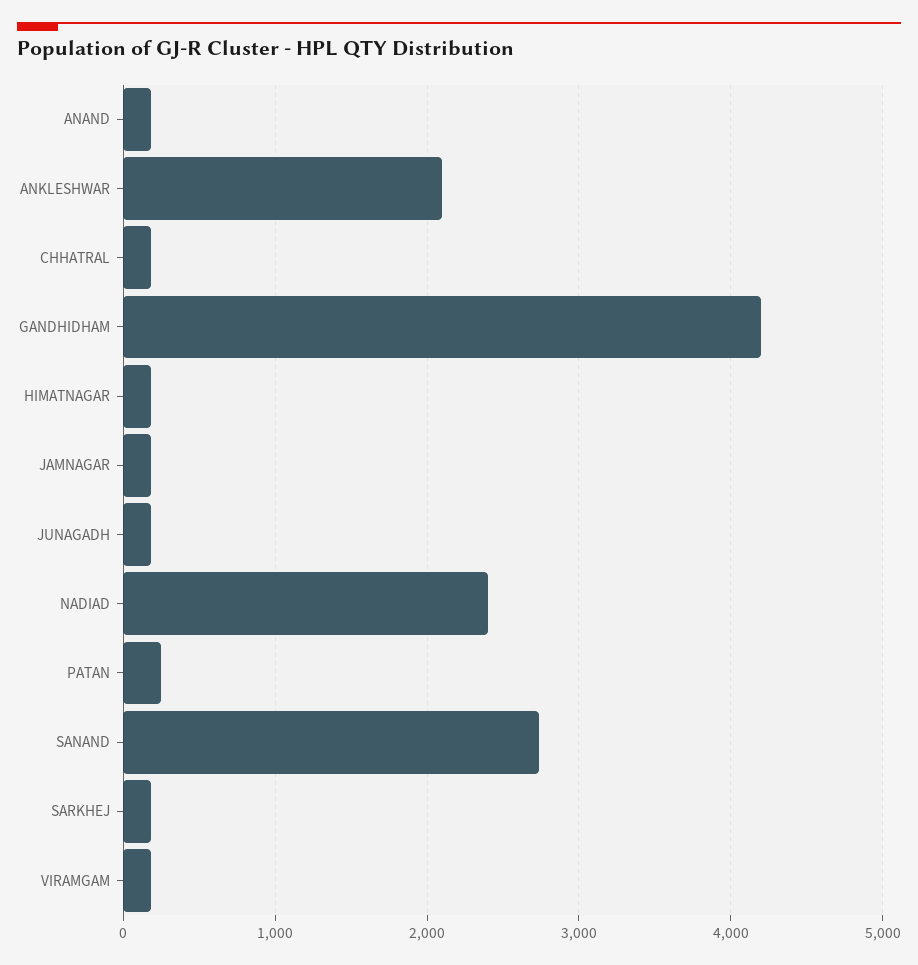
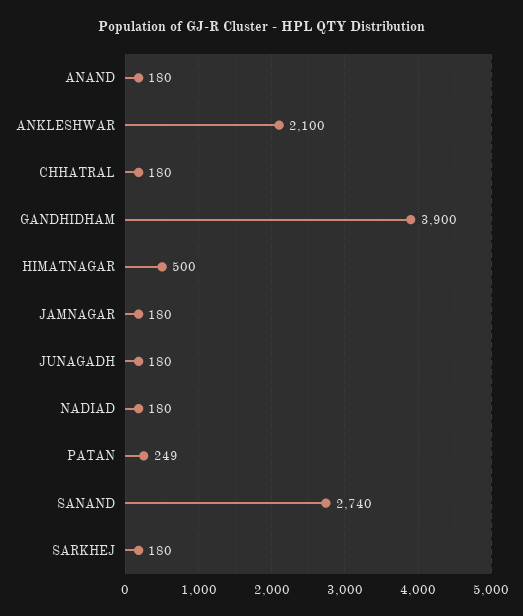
  {
    "ANAND": 180,
    "ANKLESHWAR": 2100,
    "CHHATRAL": 180,
-   "GANDHIDHAM": 4200,
+   "GANDHIDHAM": 3900,
-   "HIMATNAGAR": 200,
+   "HIMATNAGAR": 500,
    "JAMNAGAR": 180,
    "JUNAGADH": 180,
-   "NADIAD": 2400,
+   "NADIAD": 180,
    "PATAN": 249,
    "SANAND": 2740,
-   "SARKHEJ": 180,
+   "SARKHEJ": 180
-   "VIRAMGAM": 200
  }

